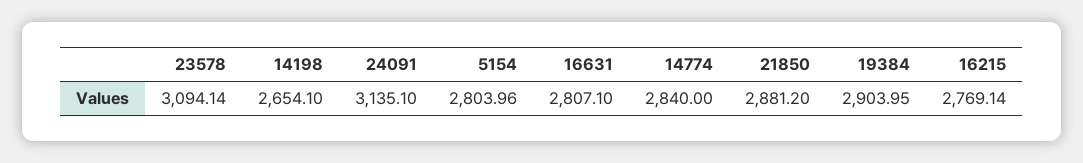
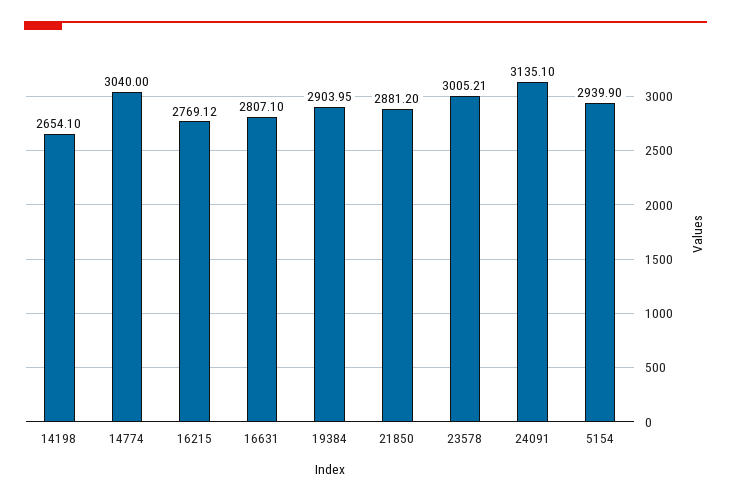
  {
-   "23578": 3094.14,
+   "23578": 3005.21,
    "14198": 2654.1,
    "24091": 3135.1,
-   "5154": 2803.96,
+   "5154": 2939.9,
    "16631": 2807.1,
-   "14774": 2840,
+   "14774": 3040,
    "21850": 2881.2,
    "19384": 2903.95,
-   "16215": 2769.14
+   "16215": 2769.12
  }

